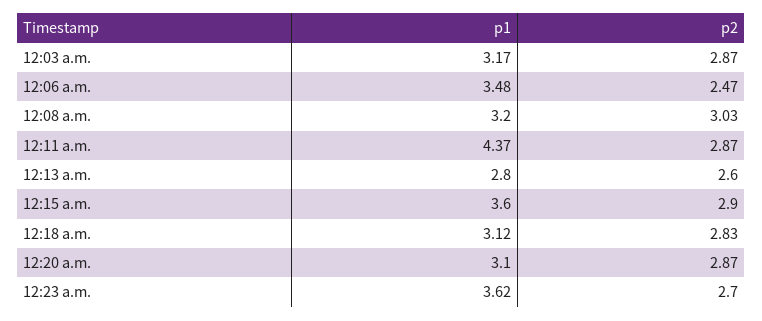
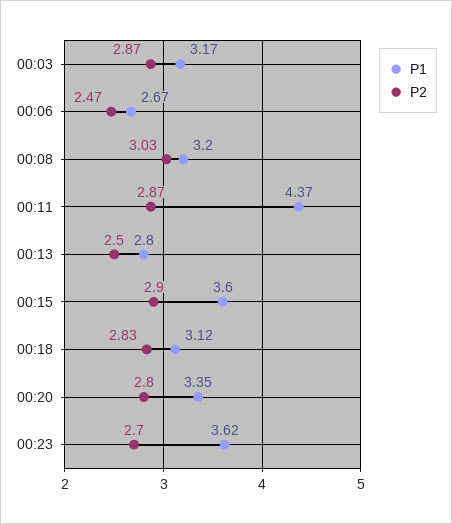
  {
    "p1": {
      "12:03 a.m.": 3.17,
-     "12:06 a.m.": 3.48,
+     "12:06 a.m.": 2.67,
      "12:08 a.m.": 3.2,
      "12:11 a.m.": 4.37,
      "12:13 a.m.": 2.8,
      "12:15 a.m.": 3.6,
      "12:18 a.m.": 3.12,
-     "12:20 a.m.": 3.1,
+     "12:20 a.m.": 3.35,
      "12:23 a.m.": 3.62
    },
    "p2": {
      "12:03 a.m.": 2.87,
      "12:06 a.m.": 2.47,
      "12:08 a.m.": 3.03,
      "12:11 a.m.": 2.87,
-     "12:13 a.m.": 2.6,
+     "12:13 a.m.": 2.5,
      "12:15 a.m.": 2.9,
      "12:18 a.m.": 2.83,
-     "12:20 a.m.": 2.87,
+     "12:20 a.m.": 2.8,
      "12:23 a.m.": 2.7
    }
  }

